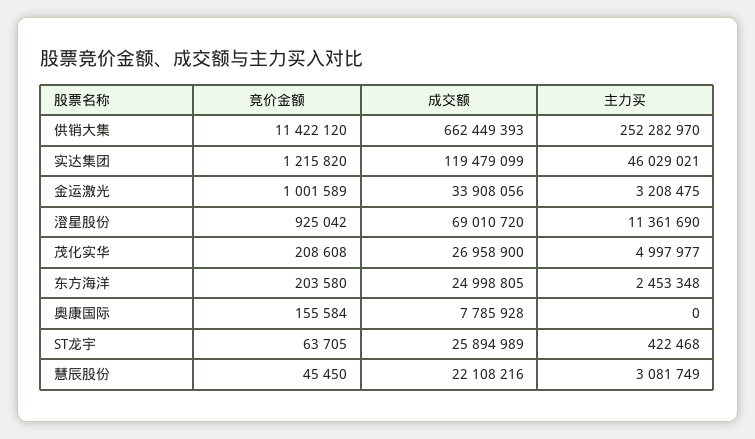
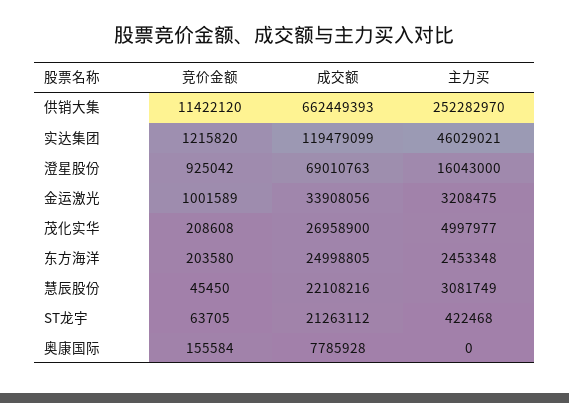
  {
    "竞价金额": {
      "供销大集": 11422120,
      "实达集团": 1215820,
      "金运激光": 1001589,
      "澄星股份": 925042,
      "茂化实华": 208608,
      "东方海洋": 203580,
      "奥康国际": 155584,
      "ST龙宇": 63705,
      "慧辰股份": 45450
    },
    "成交额": {
      "供销大集": 662449393,
      "实达集团": 119479099,
      "金运激光": 33908056,
-     "澄星股份": 69010720,
+     "澄星股份": 69010763,
      "茂化实华": 26958900,
      "东方海洋": 24998805,
      "奥康国际": 7785928,
-     "ST龙宇": 25894989,
+     "ST龙宇": 21263112,
      "慧辰股份": 22108216
    },
    "主力买": {
      "供销大集": 252282970,
      "实达集团": 46029021,
      "金运激光": 3208475,
-     "澄星股份": 11361690,
+     "澄星股份": 16043000,
      "茂化实华": 4997977,
      "东方海洋": 2453348,
      "奥康国际": 0,
      "ST龙宇": 422468,
      "慧辰股份": 3081749
    }
  }

